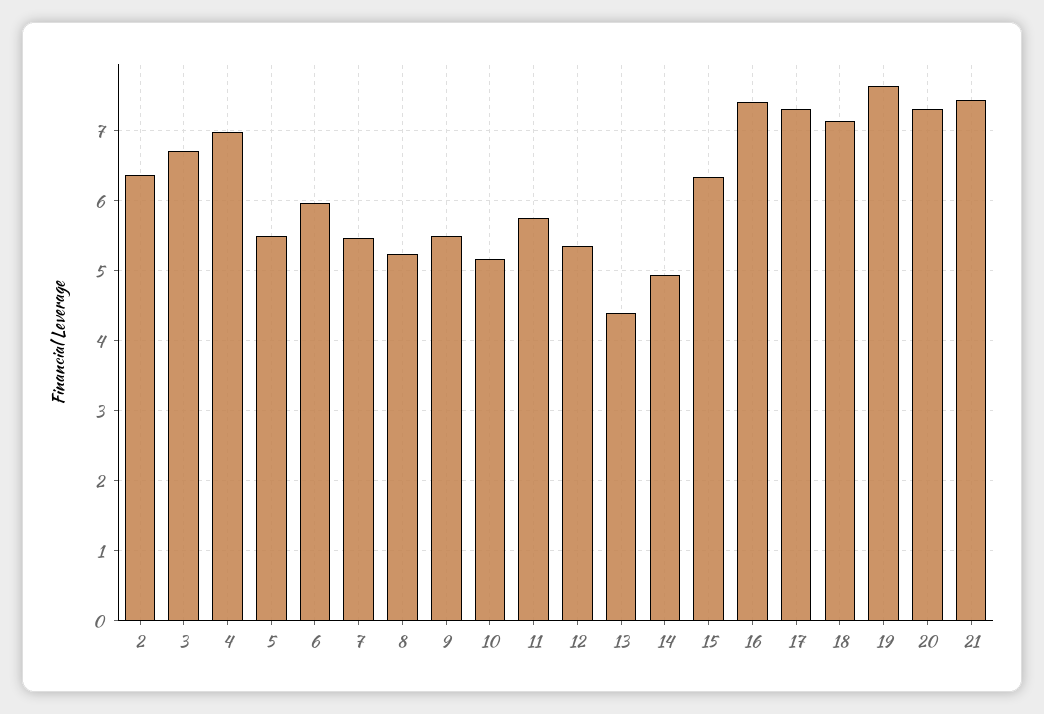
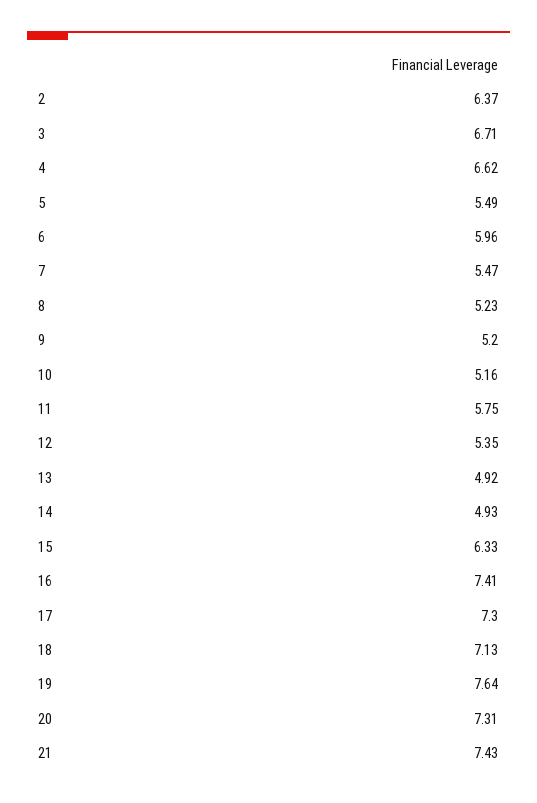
  {
    "2": 6.37,
    "3": 6.71,
-   "4": 7,
+   "4": 6.62,
    "5": 5.49,
    "6": 5.96,
    "7": 5.47,
    "8": 5.23,
-   "9": 5.5,
+   "9": 5.2,
    "10": 5.16,
    "11": 5.75,
    "12": 5.35,
-   "13": 4.4,
+   "13": 4.92,
    "14": 4.93,
    "15": 6.33,
    "16": 7.41,
    "17": 7.3,
    "18": 7.13,
    "19": 7.64,
    "20": 7.31,
    "21": 7.43
  }

